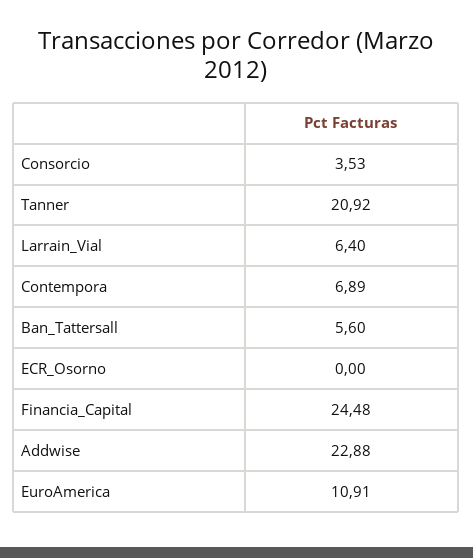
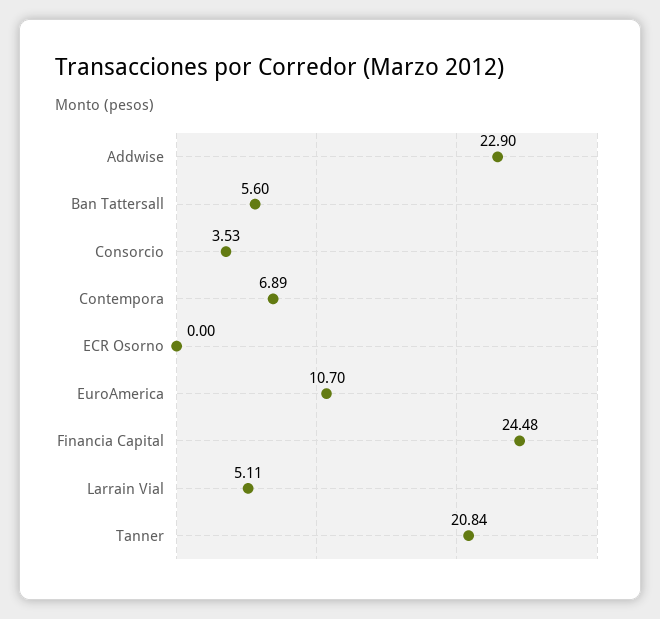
  {
    "Consorcio": 3.53,
-   "Tanner": 20.92,
+   "Tanner": 20.84,
-   "Larrain_Vial": 6.4,
+   "Larrain_Vial": 5.11,
    "Contempora": 6.89,
    "Ban_Tattersall": 5.6,
    "ECR_Osorno": 0,
    "Financia_Capital": 24.48,
-   "Addwise": 22.88,
+   "Addwise": 22.9,
-   "EuroAmerica": 10.91
+   "EuroAmerica": 10.7
  }

